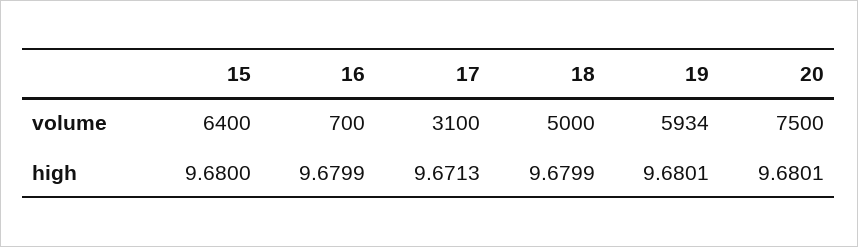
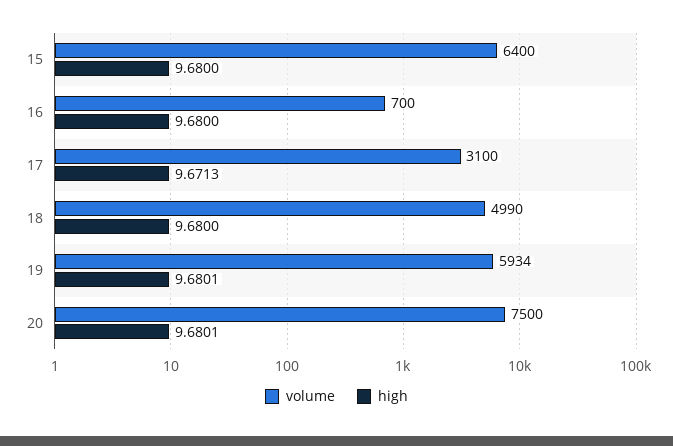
  {
    "volume": {
      "15": 6400,
      "16": 700,
      "17": 3100,
-     "18": 5000,
+     "18": 4990,
      "19": 5934,
      "20": 7500
    },
    "high": {
      "15": 9.68,
-     "16": 9.6799,
+     "16": 9.68,
      "17": 9.6713,
-     "18": 9.6799,
+     "18": 9.68,
      "19": 9.6801,
      "20": 9.6801
    }
  }

